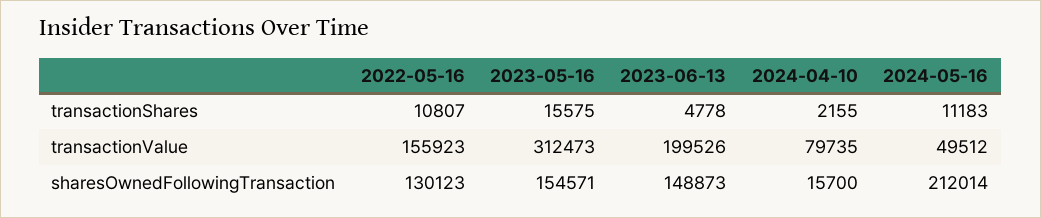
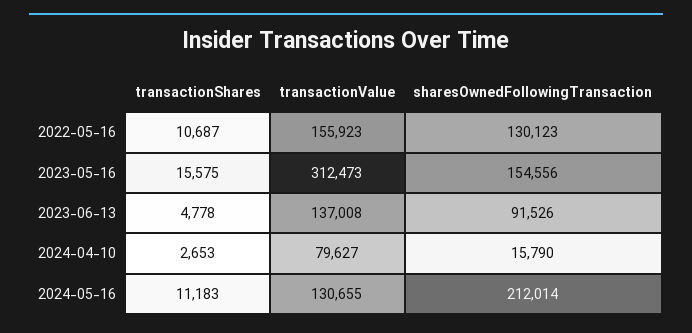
  {
    "2022-05-16": {
-     "transactionShares": 10807,
+     "transactionShares": 10687,
      "transactionValue": 155923,
      "sharesOwnedFollowingTransaction": 130123
    },
    "2023-05-16": {
      "transactionShares": 15575,
      "transactionValue": 312473,
-     "sharesOwnedFollowingTransaction": 154571
+     "sharesOwnedFollowingTransaction": 154556
    },
    "2023-06-13": {
      "transactionShares": 4778,
-     "transactionValue": 199526,
+     "transactionValue": 137008,
-     "sharesOwnedFollowingTransaction": 148873
+     "sharesOwnedFollowingTransaction": 91526
    },
    "2024-04-10": {
-     "transactionShares": 2155,
+     "transactionShares": 2653,
-     "transactionValue": 79735,
+     "transactionValue": 79627,
-     "sharesOwnedFollowingTransaction": 15700
+     "sharesOwnedFollowingTransaction": 15790
    },
    "2024-05-16": {
      "transactionShares": 11183,
-     "transactionValue": 49512,
+     "transactionValue": 130655,
      "sharesOwnedFollowingTransaction": 212014
    }
  }

